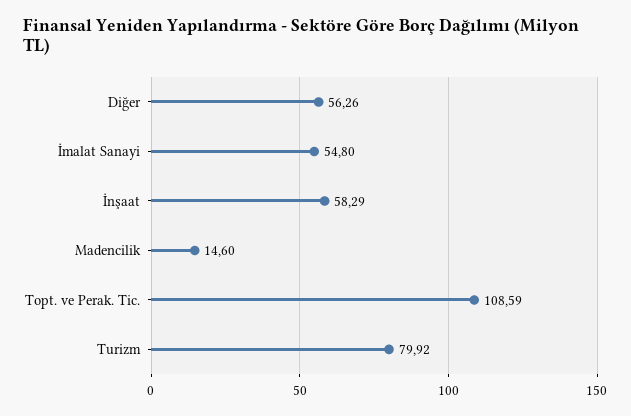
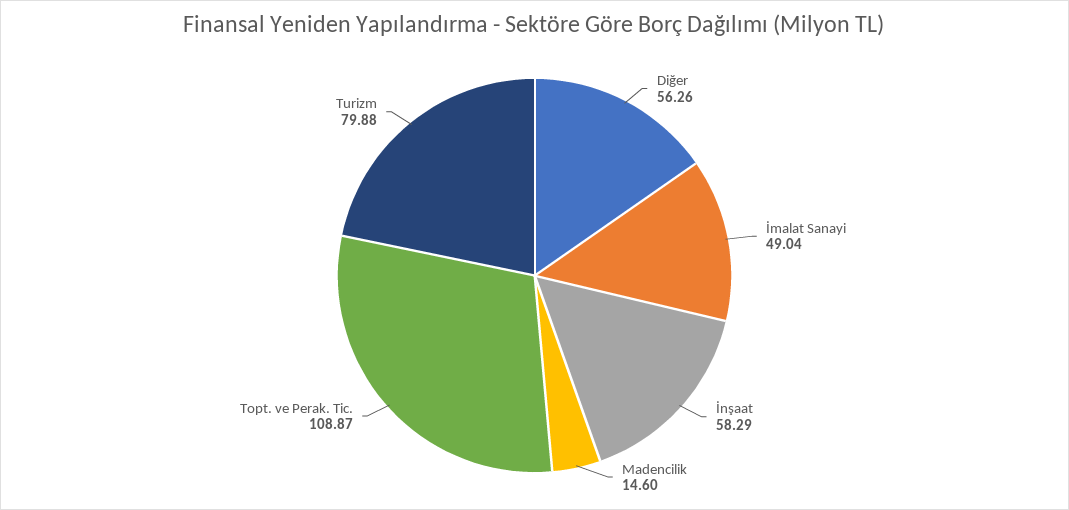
  {
    "Diğer": 56.26,
-   "İmalat Sanayi": 54.8,
+   "İmalat Sanayi": 49.04,
    "İnşaat": 58.29,
    "Madencilik": 14.6,
-   "Topt. ve Perak. Tic.": 108.59,
+   "Topt. ve Perak. Tic.": 108.87,
-   "Turizm": 79.92
+   "Turizm": 79.88
  }

